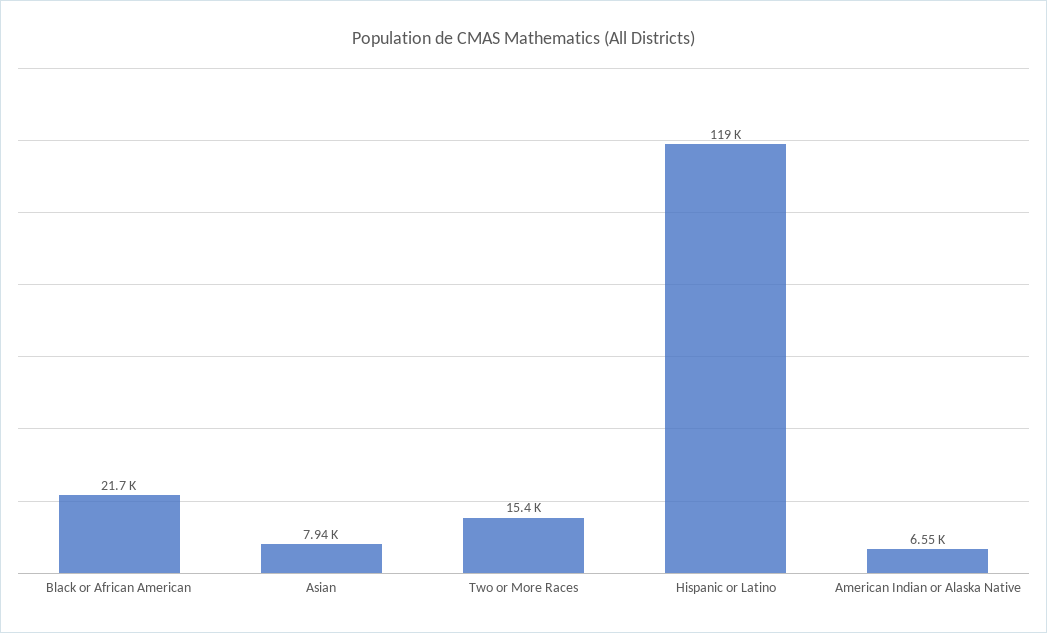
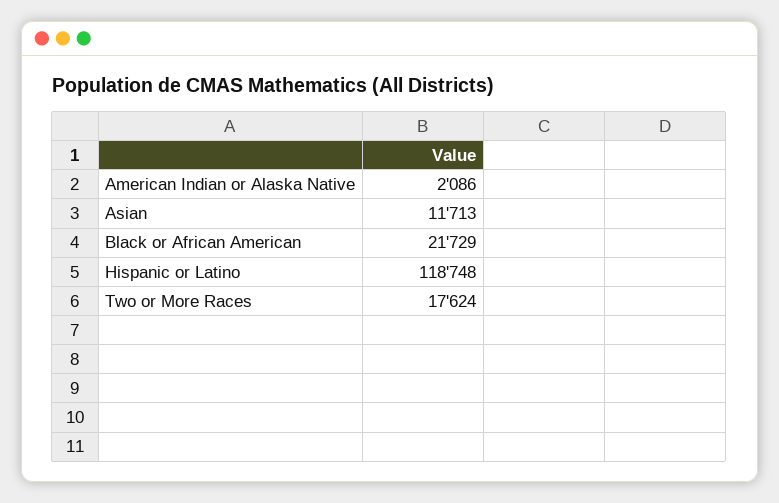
  {
    "Black or African American": 21729,
-   "Asian": 7940,
+   "Asian": 11713,
-   "Two or More Races": 15400,
+   "Two or More Races": 17624,
    "Hispanic or Latino": 118748,
-   "American Indian or Alaska Native": 6550
+   "American Indian or Alaska Native": 2086
  }

